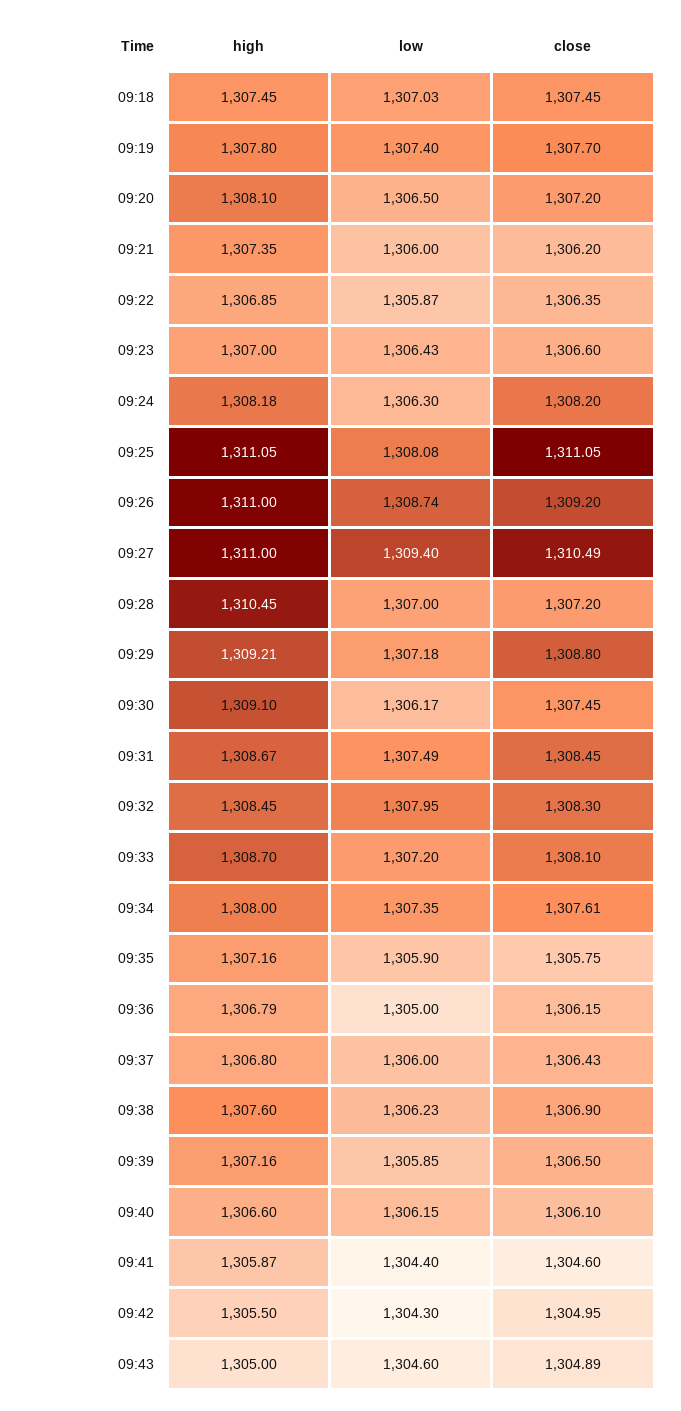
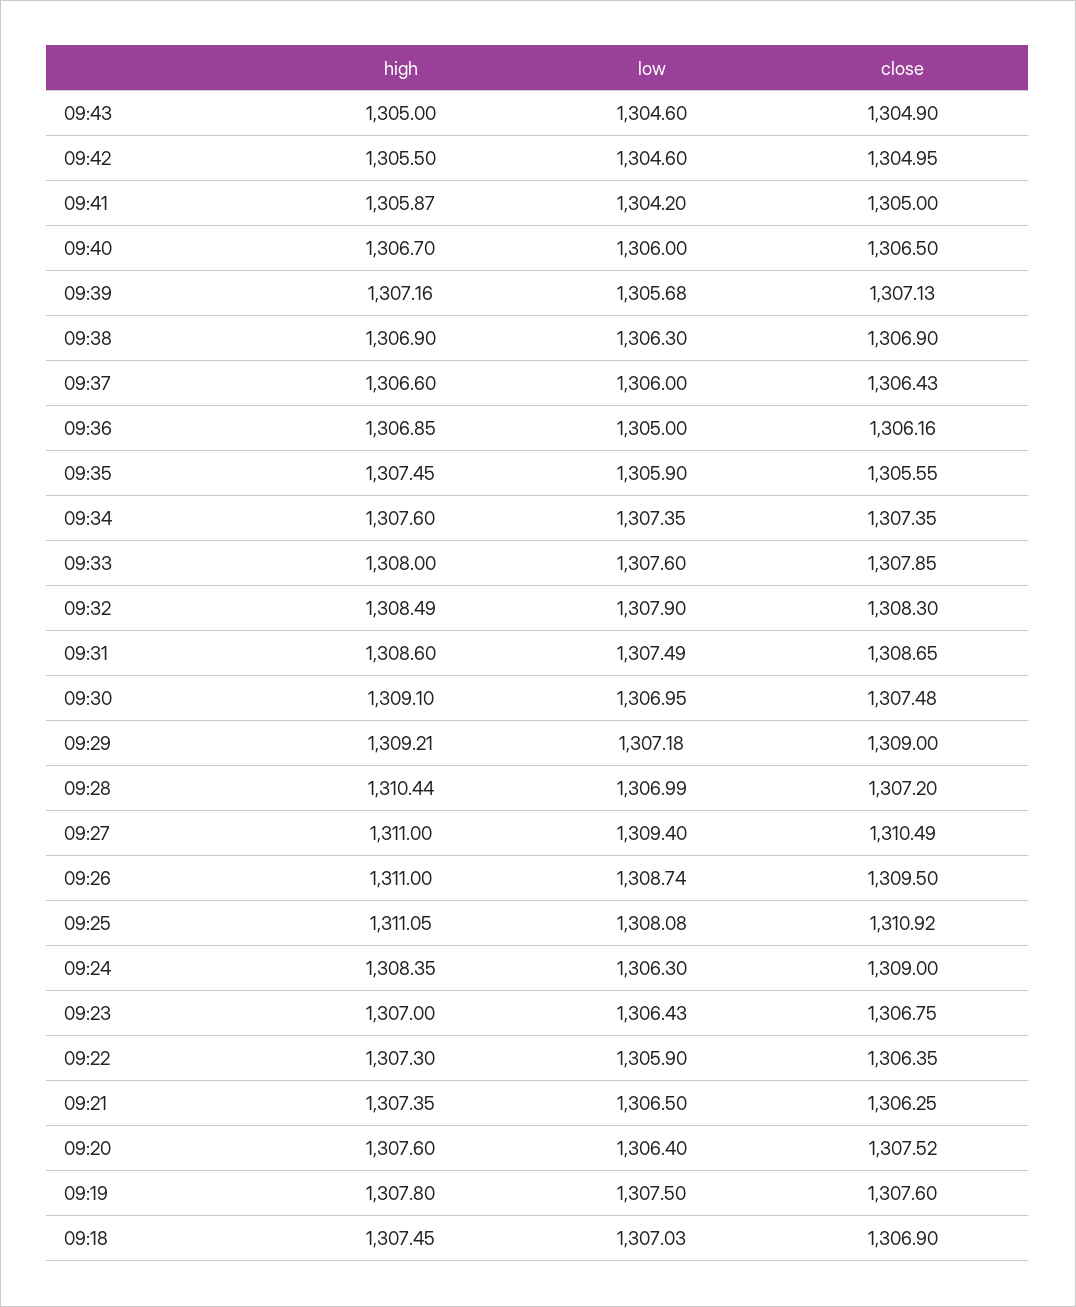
  {
    "high": {
      "09:18": 1307.45,
      "09:19": 1307.8,
-     "09:20": 1308.1,
+     "09:20": 1307.6,
      "09:21": 1307.35,
-     "09:22": 1306.85,
+     "09:22": 1307.3,
      "09:23": 1307,
-     "09:24": 1308.18,
+     "09:24": 1308.35,
      "09:25": 1311.05,
      "09:26": 1311,
      "09:27": 1311,
-     "09:28": 1310.45,
+     "09:28": 1310.44,
      "09:29": 1309.21,
      "09:30": 1309.1,
-     "09:31": 1308.67,
+     "09:31": 1308.6,
-     "09:32": 1308.45,
+     "09:32": 1308.49,
-     "09:33": 1308.7,
+     "09:33": 1308,
-     "09:34": 1308,
+     "09:34": 1307.6,
-     "09:35": 1307.16,
+     "09:35": 1307.45,
-     "09:36": 1306.79,
+     "09:36": 1306.85,
-     "09:37": 1306.8,
+     "09:37": 1306.6,
-     "09:38": 1307.6,
+     "09:38": 1306.9,
      "09:39": 1307.16,
-     "09:40": 1306.6,
+     "09:40": 1306.7,
      "09:41": 1305.87,
      "09:42": 1305.5,
      "09:43": 1305
    },
    "low": {
      "09:18": 1307.03,
-     "09:19": 1307.4,
+     "09:19": 1307.5,
-     "09:20": 1306.5,
+     "09:20": 1306.4,
-     "09:21": 1306,
+     "09:21": 1306.5,
-     "09:22": 1305.87,
+     "09:22": 1305.9,
      "09:23": 1306.43,
      "09:24": 1306.3,
      "09:25": 1308.08,
      "09:26": 1308.74,
      "09:27": 1309.4,
-     "09:28": 1307,
+     "09:28": 1306.99,
      "09:29": 1307.18,
-     "09:30": 1306.17,
+     "09:30": 1306.95,
      "09:31": 1307.49,
-     "09:32": 1307.95,
+     "09:32": 1307.9,
-     "09:33": 1307.2,
+     "09:33": 1307.6,
      "09:34": 1307.35,
      "09:35": 1305.9,
      "09:36": 1305,
      "09:37": 1306,
-     "09:38": 1306.23,
+     "09:38": 1306.3,
-     "09:39": 1305.85,
+     "09:39": 1305.68,
-     "09:40": 1306.15,
+     "09:40": 1306,
-     "09:41": 1304.4,
+     "09:41": 1304.2,
-     "09:42": 1304.3,
+     "09:42": 1304.6,
      "09:43": 1304.6
    },
    "close": {
-     "09:18": 1307.45,
+     "09:18": 1306.9,
-     "09:19": 1307.7,
+     "09:19": 1307.6,
-     "09:20": 1307.2,
+     "09:20": 1307.52,
-     "09:21": 1306.2,
+     "09:21": 1306.25,
      "09:22": 1306.35,
-     "09:23": 1306.6,
+     "09:23": 1306.75,
-     "09:24": 1308.2,
+     "09:24": 1309,
-     "09:25": 1311.05,
+     "09:25": 1310.92,
-     "09:26": 1309.2,
+     "09:26": 1309.5,
      "09:27": 1310.49,
      "09:28": 1307.2,
-     "09:29": 1308.8,
+     "09:29": 1309,
-     "09:30": 1307.45,
+     "09:30": 1307.48,
-     "09:31": 1308.45,
+     "09:31": 1308.65,
      "09:32": 1308.3,
-     "09:33": 1308.1,
+     "09:33": 1307.85,
-     "09:34": 1307.61,
+     "09:34": 1307.35,
-     "09:35": 1305.75,
+     "09:35": 1305.55,
-     "09:36": 1306.15,
+     "09:36": 1306.16,
      "09:37": 1306.43,
      "09:38": 1306.9,
-     "09:39": 1306.5,
+     "09:39": 1307.13,
-     "09:40": 1306.1,
+     "09:40": 1306.5,
-     "09:41": 1304.6,
+     "09:41": 1305,
      "09:42": 1304.95,
-     "09:43": 1304.89
+     "09:43": 1304.9
    }
  }

